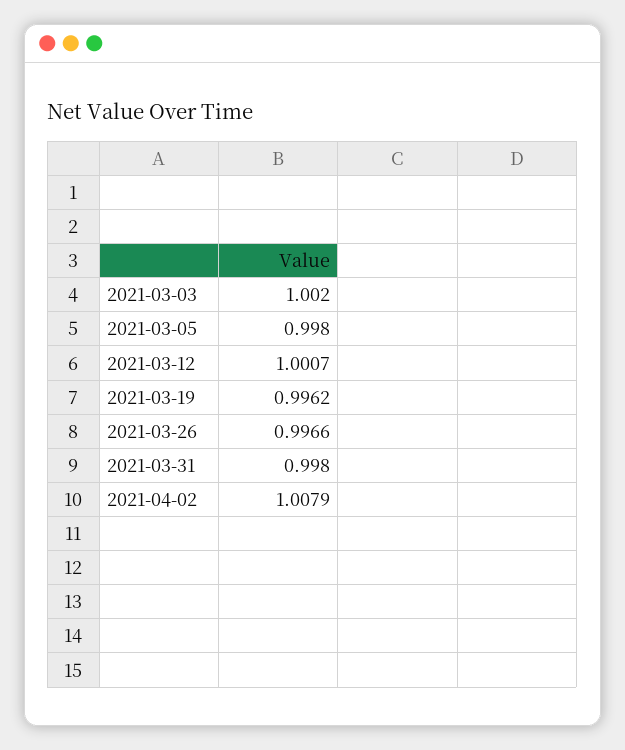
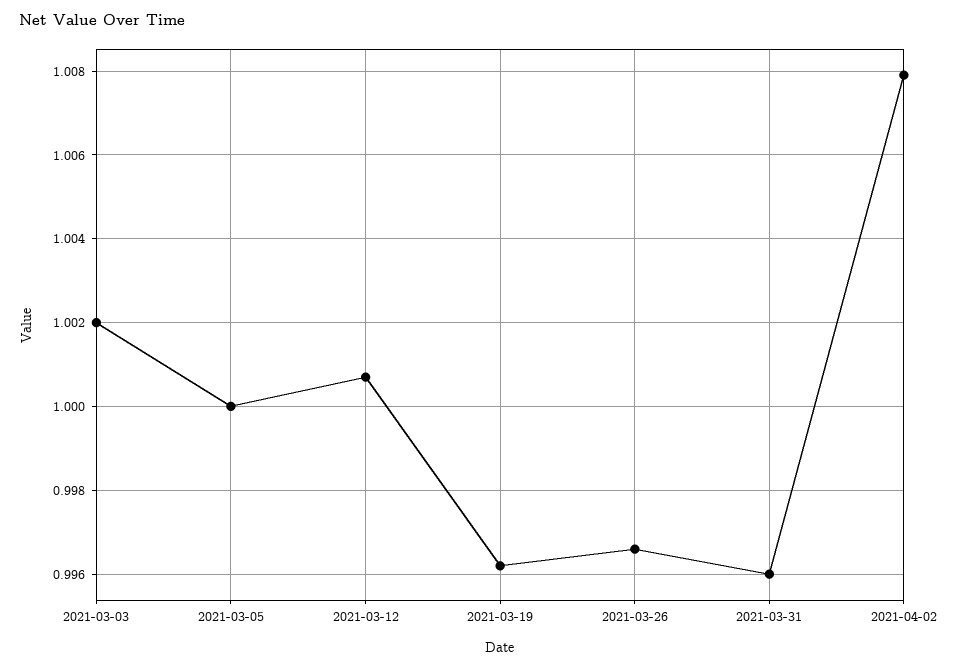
  {
    "2021-03-03": 1.002,
-   "2021-03-05": 0.998,
+   "2021-03-05": 1,
    "2021-03-12": 1.0007,
    "2021-03-19": 0.9962,
    "2021-03-26": 0.9966,
-   "2021-03-31": 0.998,
+   "2021-03-31": 0.996,
    "2021-04-02": 1.0079
  }

